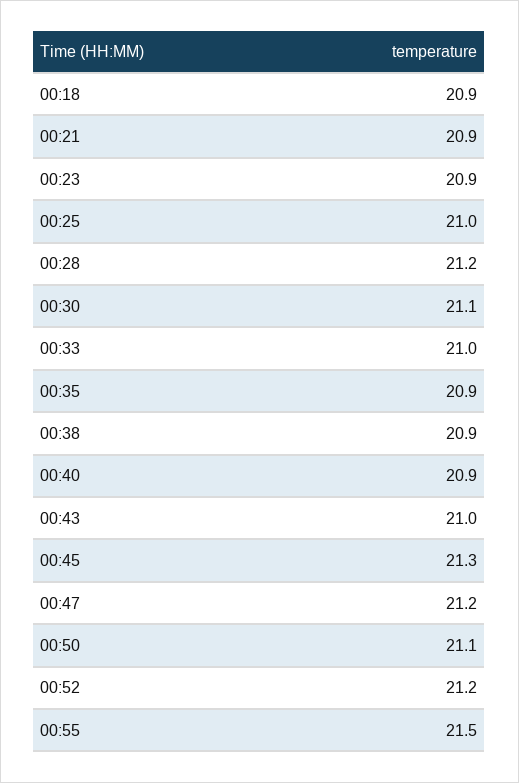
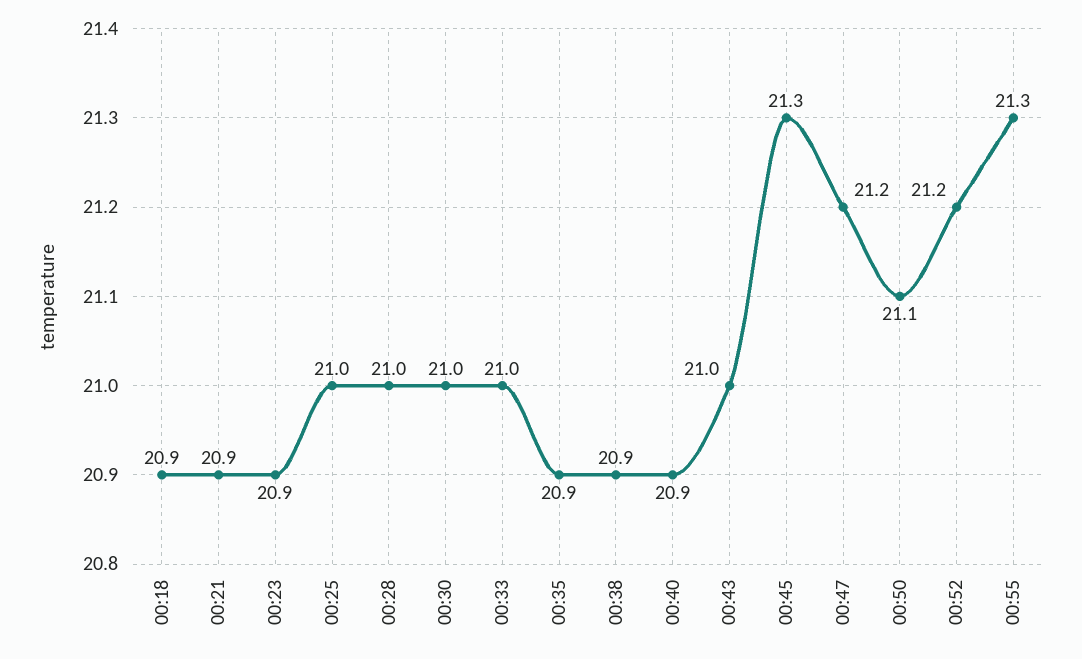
  {
    "00:18": 20.9,
    "00:21": 20.9,
    "00:23": 20.9,
    "00:25": 21,
-   "00:28": 21.2,
+   "00:28": 21,
-   "00:30": 21.1,
+   "00:30": 21,
    "00:33": 21,
    "00:35": 20.9,
    "00:38": 20.9,
    "00:40": 20.9,
    "00:43": 21,
    "00:45": 21.3,
    "00:47": 21.2,
    "00:50": 21.1,
    "00:52": 21.2,
-   "00:55": 21.5
+   "00:55": 21.3
  }

